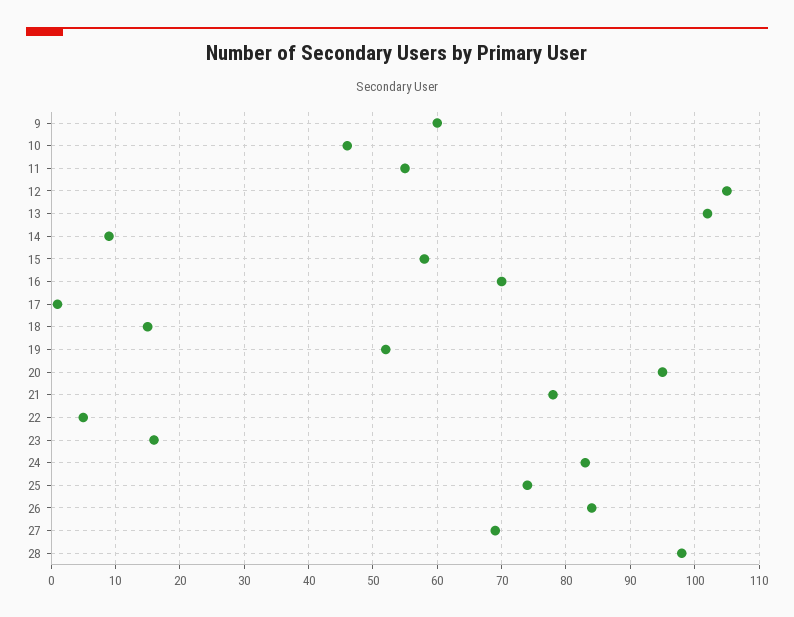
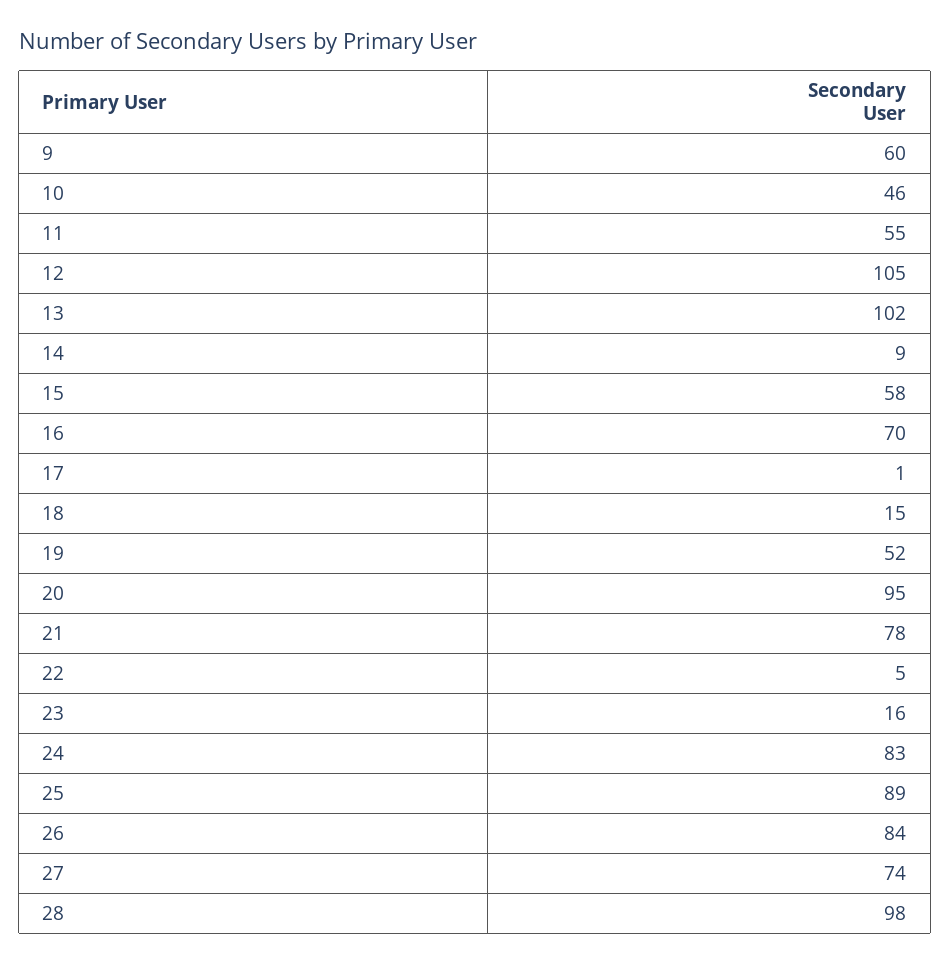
  {
    "9": 60,
    "10": 46,
    "11": 55,
    "12": 105,
    "13": 102,
    "14": 9,
    "15": 58,
    "16": 70,
    "17": 1,
    "18": 15,
    "19": 52,
    "20": 95,
    "21": 78,
    "22": 5,
    "23": 16,
    "24": 83,
-   "25": 74,
+   "25": 89,
    "26": 84,
-   "27": 69,
+   "27": 74,
    "28": 98
  }

